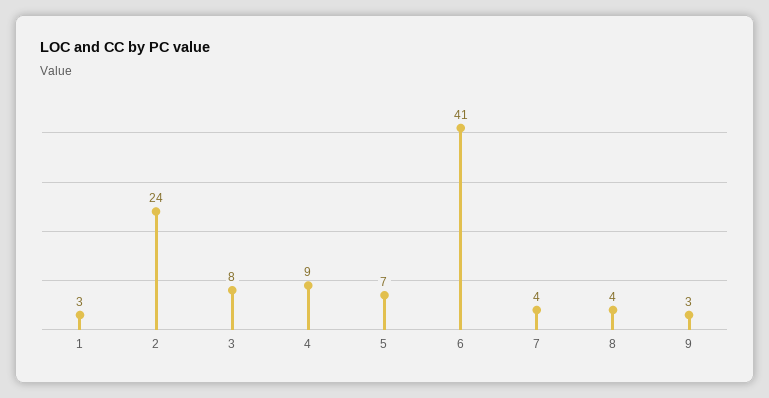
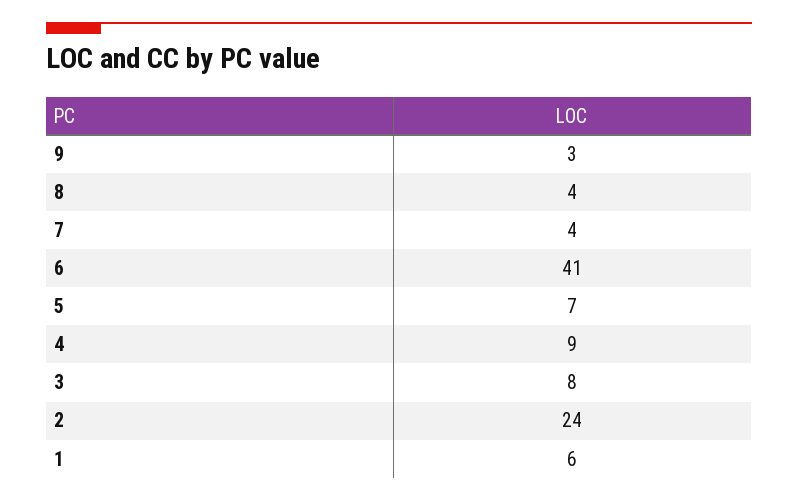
  {
-   "1": 3,
+   "1": 6,
    "2": 24,
    "3": 8,
    "4": 9,
    "5": 7,
    "6": 41,
    "7": 4,
    "8": 4,
    "9": 3
  }

